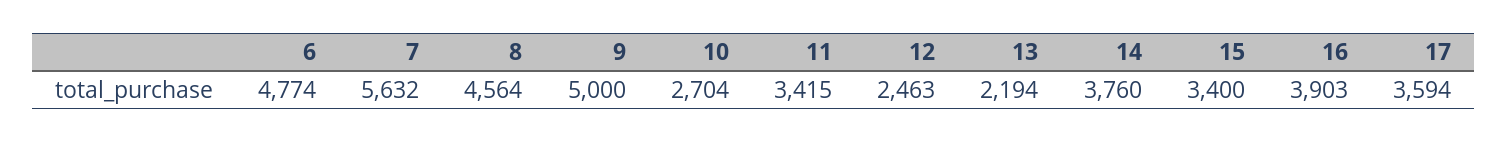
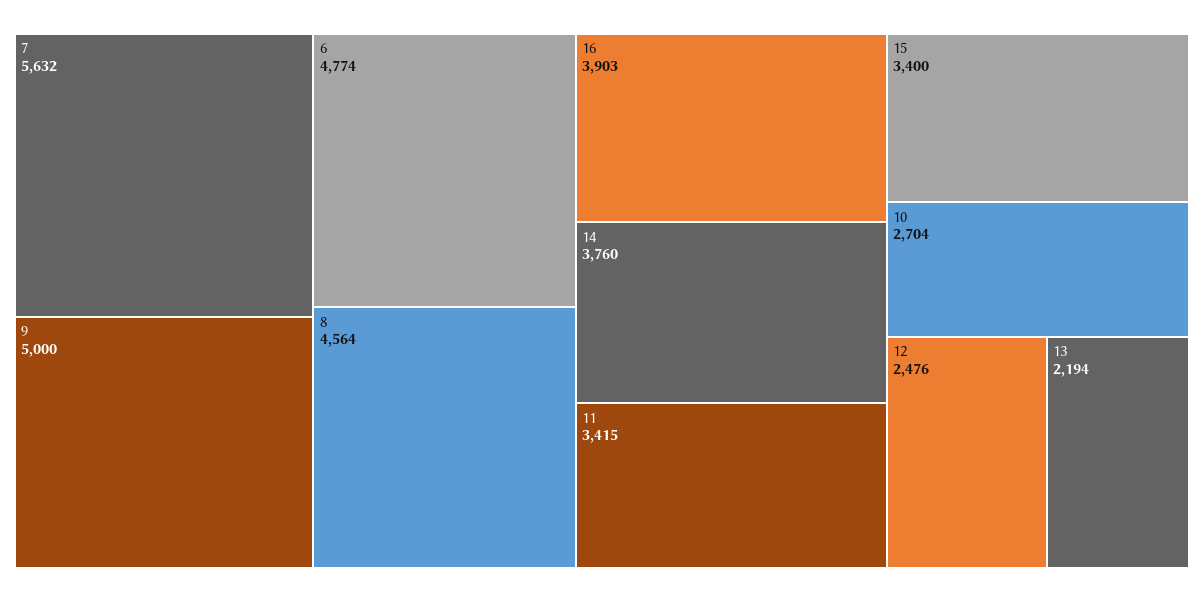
  {
    "6": 4774,
    "7": 5632,
    "8": 4564,
    "9": 5000,
    "10": 2704,
    "11": 3415,
-   "12": 2463,
+   "12": 2476,
    "13": 2194,
    "14": 3760,
    "15": 3400,
-   "16": 3903,
+   "16": 3903
-   "17": 3594
  }

